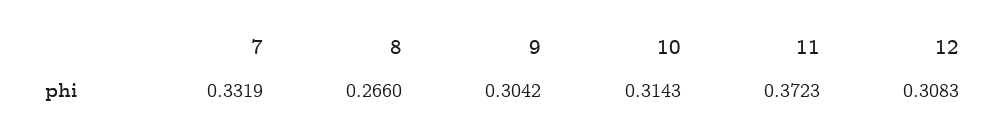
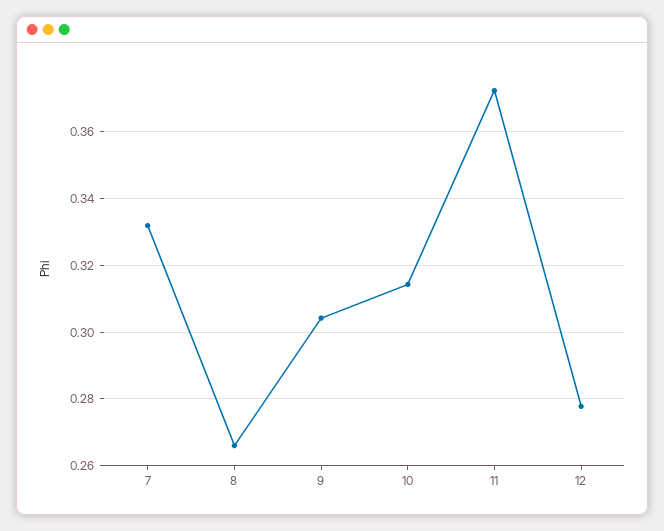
  {
    "7": 0.3319,
    "8": 0.266,
    "9": 0.3042,
    "10": 0.3143,
    "11": 0.3723,
-   "12": 0.3083
+   "12": 0.278
  }

